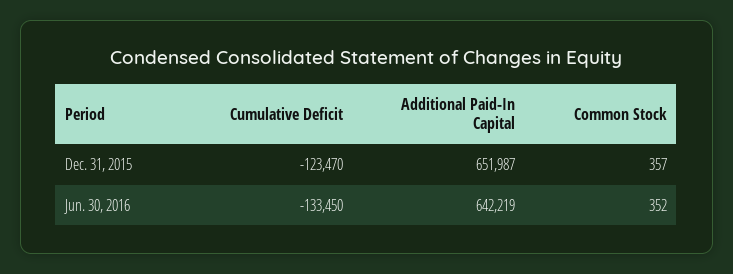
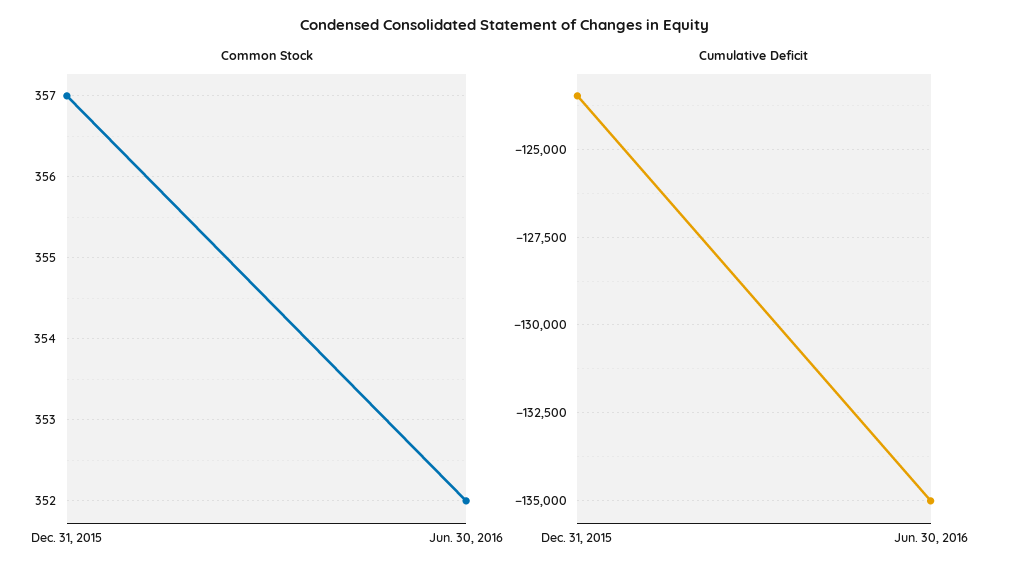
  {
    "Cumulative Deficit": {
      "Dec. 31, 2015": -123470,
-     "Jun. 30, 2016": -133450
+     "Jun. 30, 2016": -135000
    },
-   "Additional Paid-In Capital": {
-     "Dec. 31, 2015": 651987,
-     "Jun. 30, 2016": 642219
-   },
    "Common Stock": {
      "Dec. 31, 2015": 357,
      "Jun. 30, 2016": 352
    }
  }

